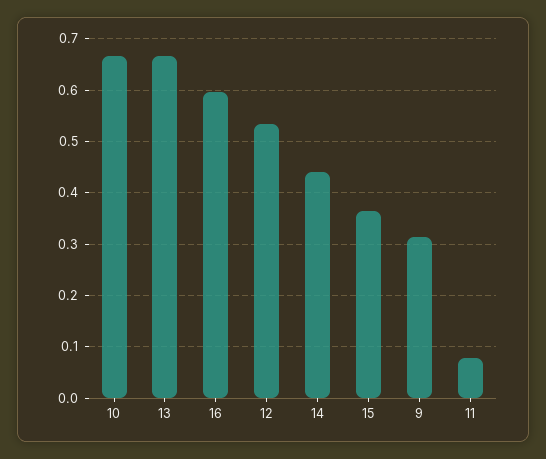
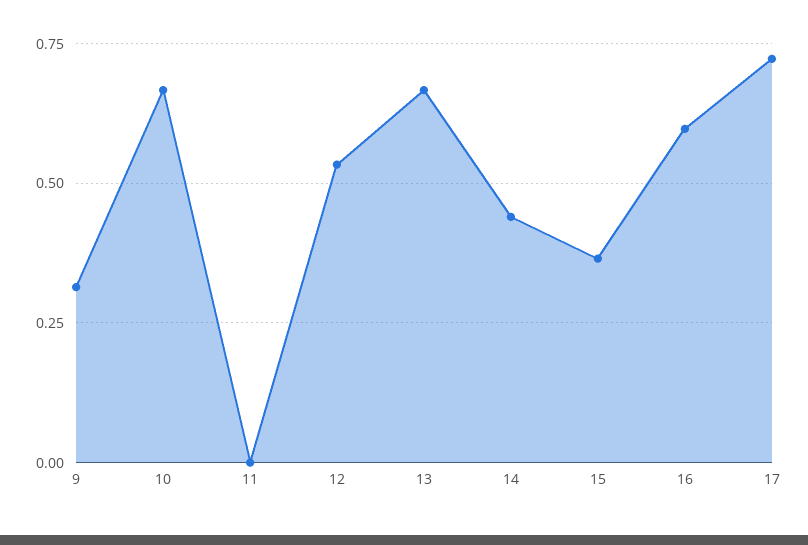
  {
    "10": 0.66,
    "13": 0.66,
    "16": 0.6,
    "12": 0.54,
    "14": 0.44,
    "15": 0.36,
    "9": 0.32,
-   "11": 0.08
+   "11": 0,
+   "17": 0.725
  }

